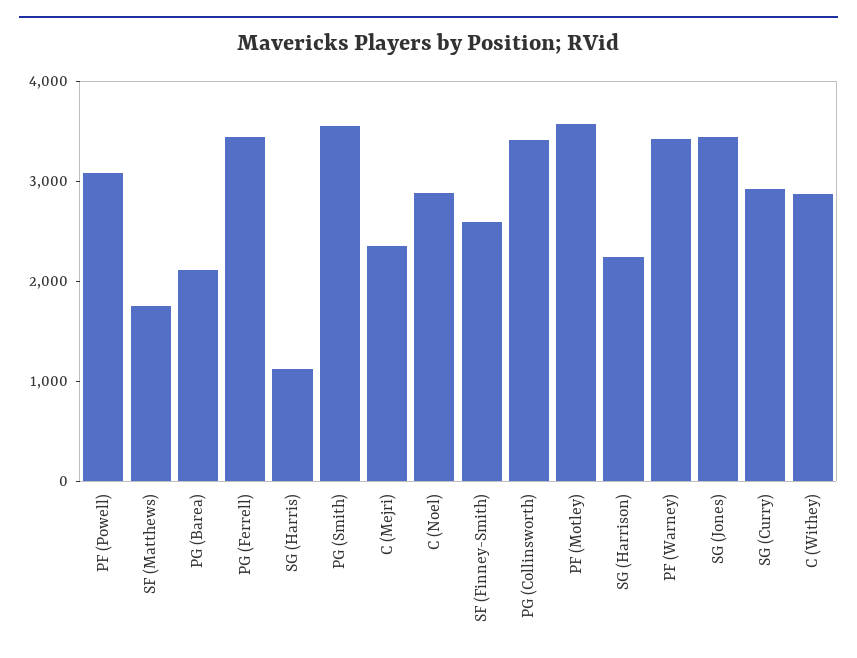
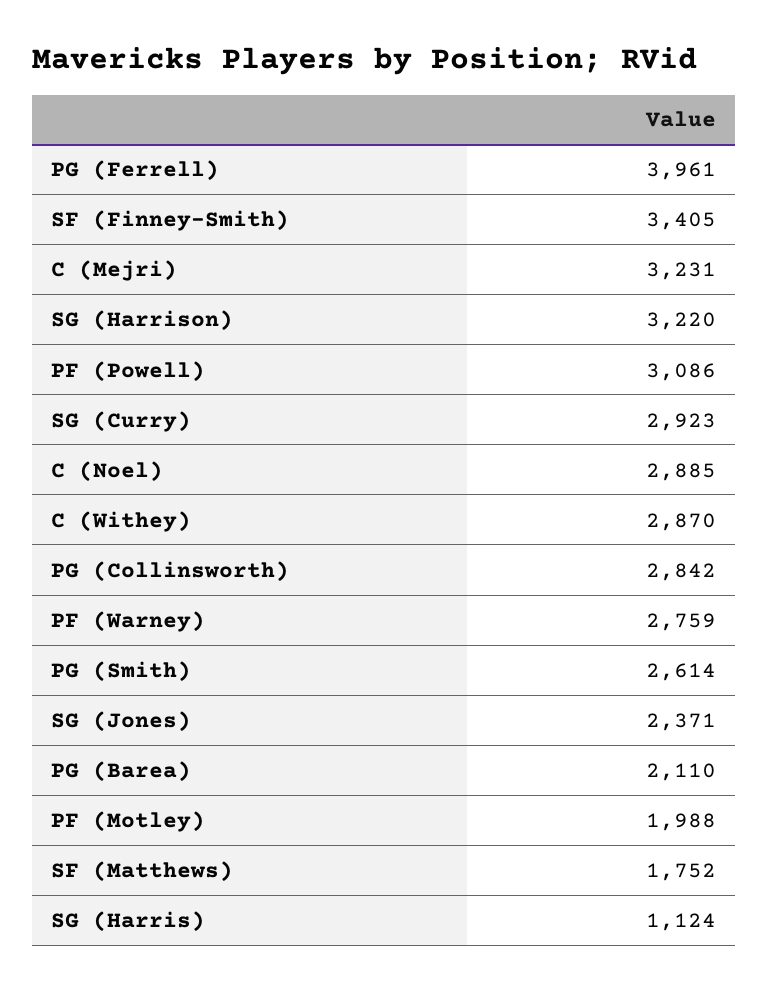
  {
    "PF (Powell)": 3086,
    "SF (Matthews)": 1752,
    "PG (Barea)": 2110,
-   "PG (Ferrell)": 3400,
+   "PG (Ferrell)": 3961,
    "SG (Harris)": 1124,
-   "PG (Smith)": 3600,
+   "PG (Smith)": 2614,
-   "C (Mejri)": 2400,
+   "C (Mejri)": 3231,
    "C (Noel)": 2885,
-   "SF (Finney-Smith)": 2600,
+   "SF (Finney-Smith)": 3405,
-   "PG (Collinsworth)": 3400,
+   "PG (Collinsworth)": 2842,
-   "PF (Motley)": 3600,
+   "PF (Motley)": 1988,
-   "SG (Harrison)": 2200,
+   "SG (Harrison)": 3220,
-   "PF (Warney)": 3400,
+   "PF (Warney)": 2759,
-   "SG (Jones)": 3400,
+   "SG (Jones)": 2371,
    "SG (Curry)": 2923,
    "C (Withey)": 2870
  }

